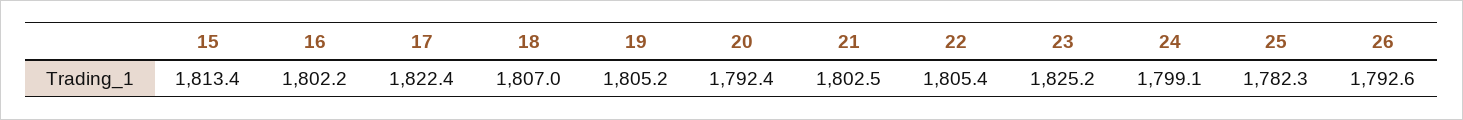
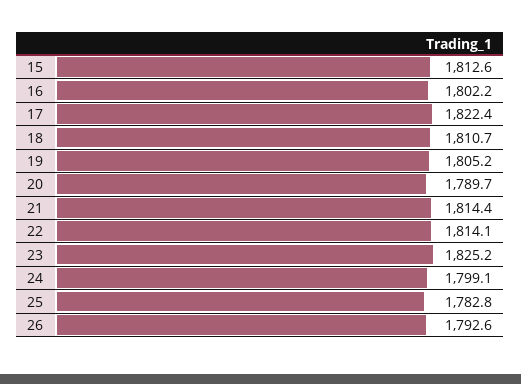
  {
-   "15": 1813.4,
+   "15": 1812.6,
    "16": 1802.2,
    "17": 1822.4,
-   "18": 1807,
+   "18": 1810.7,
    "19": 1805.2,
-   "20": 1792.4,
+   "20": 1789.7,
-   "21": 1802.5,
+   "21": 1814.4,
-   "22": 1805.4,
+   "22": 1814.1,
    "23": 1825.2,
    "24": 1799.1,
-   "25": 1782.3,
+   "25": 1782.8,
    "26": 1792.6
  }

